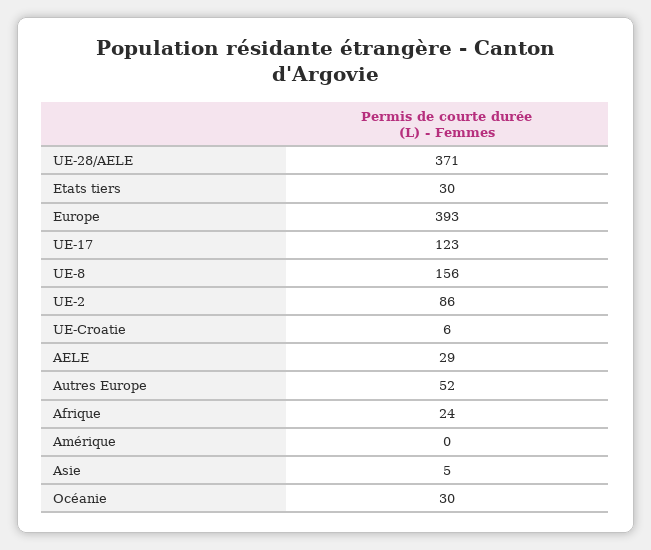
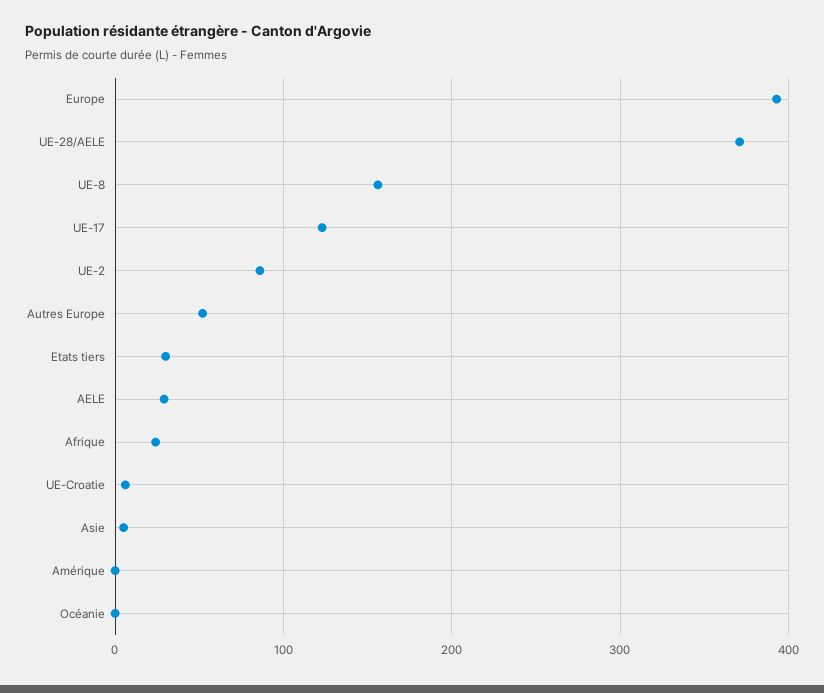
  {
    "UE-28/AELE": 371,
    "Etats tiers": 30,
    "Europe": 393,
    "UE-17": 123,
    "UE-8": 156,
    "UE-2": 86,
    "UE-Croatie": 6,
    "AELE": 29,
    "Autres Europe": 52,
    "Afrique": 24,
    "Amérique": 0,
    "Asie": 5,
-   "Océanie": 30
+   "Océanie": 0
  }

